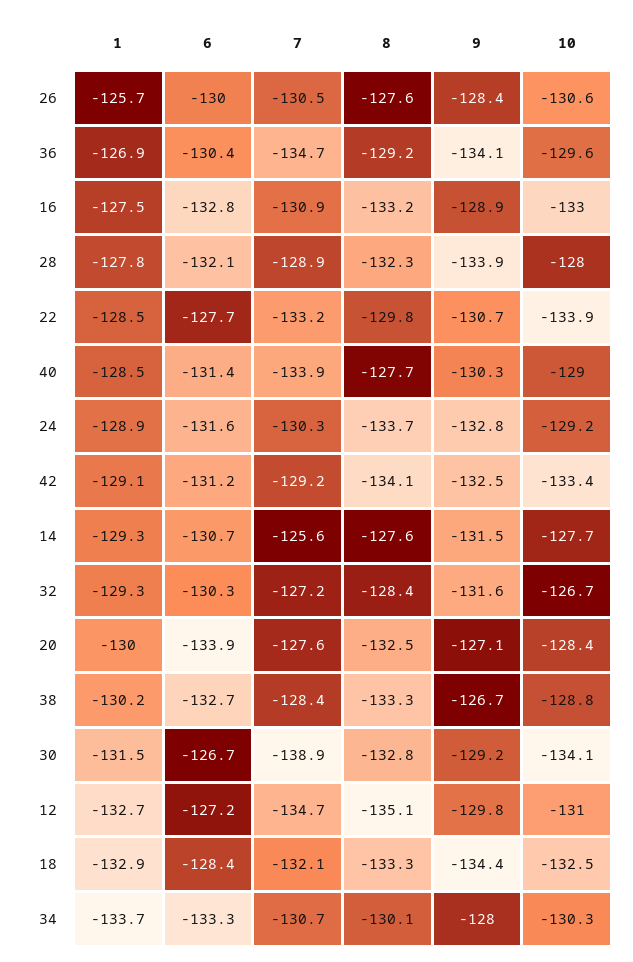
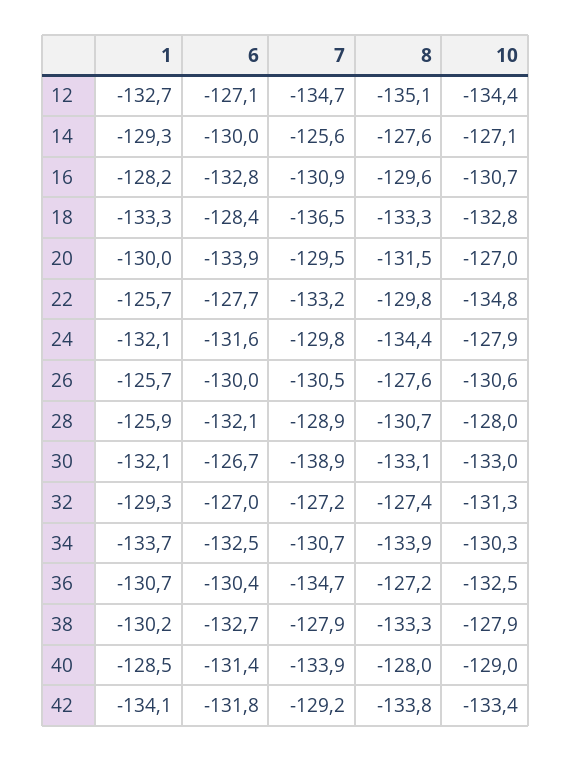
  {
    "1": {
      "26": -125.7,
-     "36": -126.9,
+     "36": -130.7,
-     "16": -127.5,
+     "16": -128.2,
-     "28": -127.8,
+     "28": -125.9,
-     "22": -128.5,
+     "22": -125.7,
      "40": -128.5,
-     "24": -128.9,
+     "24": -132.1,
-     "42": -129.1,
+     "42": -134.1,
      "14": -129.3,
      "32": -129.3,
      "20": -130,
      "38": -130.2,
-     "30": -131.5,
+     "30": -132.1,
      "12": -132.7,
-     "18": -132.9,
+     "18": -133.3,
      "34": -133.7
    },
    "6": {
      "26": -130,
      "36": -130.4,
      "16": -132.8,
      "28": -132.1,
      "22": -127.7,
      "40": -131.4,
      "24": -131.6,
-     "42": -131.2,
+     "42": -131.8,
-     "14": -130.7,
+     "14": -130,
-     "32": -130.3,
+     "32": -127,
      "20": -133.9,
      "38": -132.7,
      "30": -126.7,
-     "12": -127.2,
+     "12": -127.1,
      "18": -128.4,
-     "34": -133.3
+     "34": -132.5
    },
    "7": {
      "26": -130.5,
      "36": -134.7,
      "16": -130.9,
      "28": -128.9,
      "22": -133.2,
      "40": -133.9,
-     "24": -130.3,
+     "24": -129.8,
      "42": -129.2,
      "14": -125.6,
      "32": -127.2,
-     "20": -127.6,
+     "20": -129.5,
-     "38": -128.4,
+     "38": -127.9,
      "30": -138.9,
      "12": -134.7,
-     "18": -132.1,
+     "18": -136.5,
      "34": -130.7
    },
    "8": {
      "26": -127.6,
-     "36": -129.2,
+     "36": -127.2,
-     "16": -133.2,
+     "16": -129.6,
-     "28": -132.3,
+     "28": -130.7,
      "22": -129.8,
-     "40": -127.7,
+     "40": -128,
-     "24": -133.7,
+     "24": -134.4,
-     "42": -134.1,
+     "42": -133.8,
      "14": -127.6,
-     "32": -128.4,
+     "32": -127.4,
-     "20": -132.5,
+     "20": -131.5,
      "38": -133.3,
-     "30": -132.8,
+     "30": -133.1,
      "12": -135.1,
      "18": -133.3,
-     "34": -130.1
+     "34": -133.9
    },
-   "9": {
-     "26": -128.4,
-     "36": -134.1,
-     "16": -128.9,
-     "28": -133.9,
-     "22": -130.7,
-     "40": -130.3,
-     "24": -132.8,
-     "42": -132.5,
-     "14": -131.5,
-     "32": -131.6,
-     "20": -127.1,
-     "38": -126.7,
-     "30": -129.2,
-     "12": -129.8,
-     "18": -134.4,
-     "34": -128
-   },
    "10": {
      "26": -130.6,
-     "36": -129.6,
+     "36": -132.5,
-     "16": -133,
+     "16": -130.7,
      "28": -128,
-     "22": -133.9,
+     "22": -134.8,
      "40": -129,
-     "24": -129.2,
+     "24": -127.9,
      "42": -133.4,
-     "14": -127.7,
+     "14": -127.1,
-     "32": -126.7,
+     "32": -131.3,
-     "20": -128.4,
+     "20": -127,
-     "38": -128.8,
+     "38": -127.9,
-     "30": -134.1,
+     "30": -133,
-     "12": -131,
+     "12": -134.4,
-     "18": -132.5,
+     "18": -132.8,
      "34": -130.3
    }
  }

